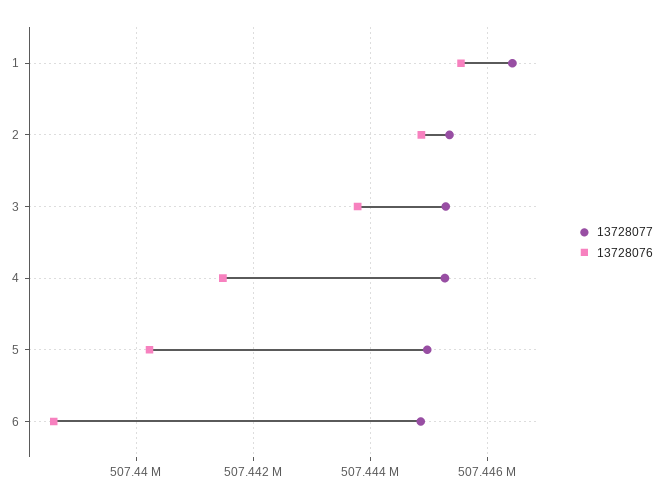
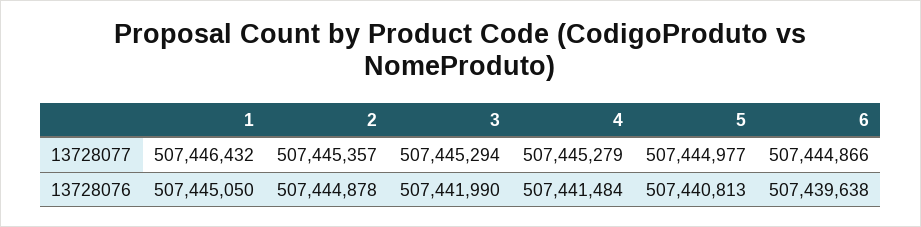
  {
    "13728077": {
      "1": 507446432,
      "2": 507445357,
      "3": 507445294,
      "4": 507445279,
      "5": 507444977,
      "6": 507444866
    },
    "13728076": {
-     "1": 507445600,
+     "1": 507445050,
      "2": 507444878,
-     "3": 507443800,
+     "3": 507441990,
      "4": 507441484,
-     "5": 507440200,
+     "5": 507440813,
-     "6": 507438600
+     "6": 507439638
    }
  }

